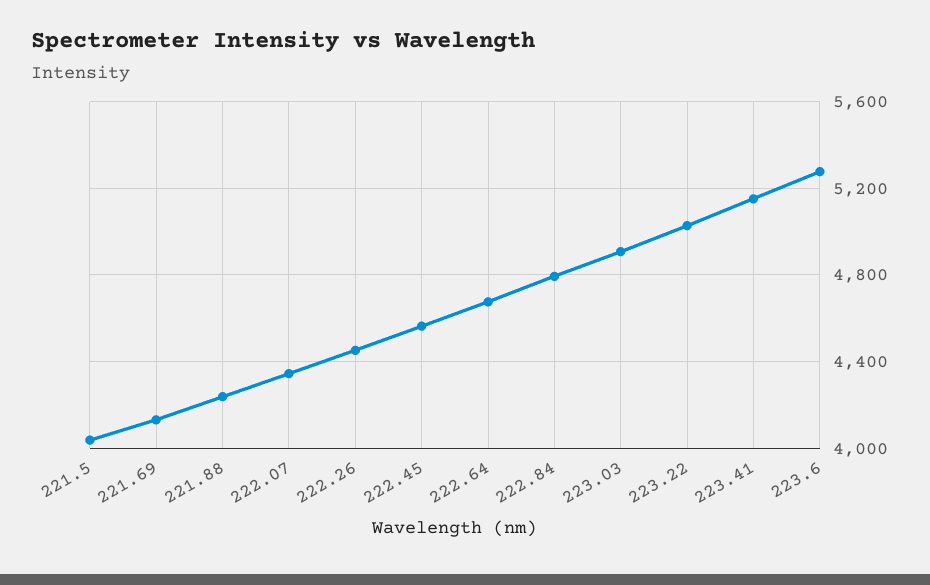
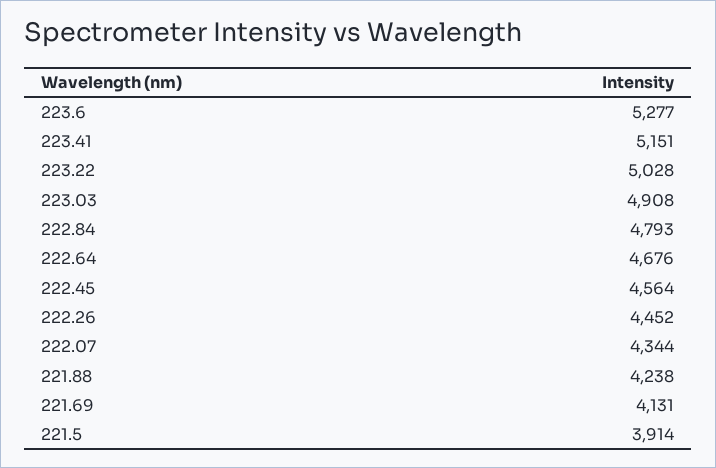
  {
-   "221.5": 4050,
+   "221.5": 3914,
    "221.69": 4131,
    "221.88": 4238,
    "222.07": 4344,
    "222.26": 4452,
    "222.45": 4564,
    "222.64": 4676,
    "222.84": 4793,
    "223.03": 4908,
    "223.22": 5028,
    "223.41": 5151,
    "223.6": 5277
  }

